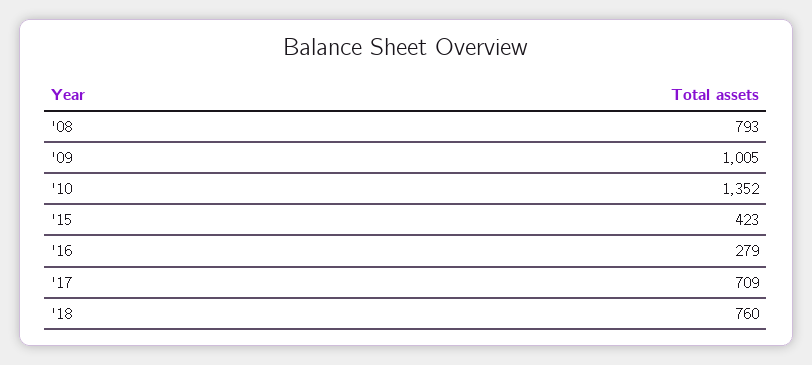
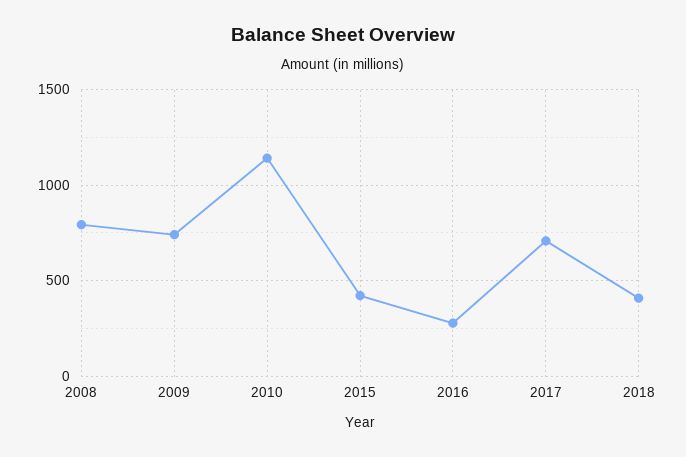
  {
    "'08": 793,
-   "'09": 1005,
+   "'09": 750,
-   "'10": 1352,
+   "'10": 1150,
    "'15": 423,
    "'16": 279,
    "'17": 709,
-   "'18": 760
+   "'18": 400
  }

